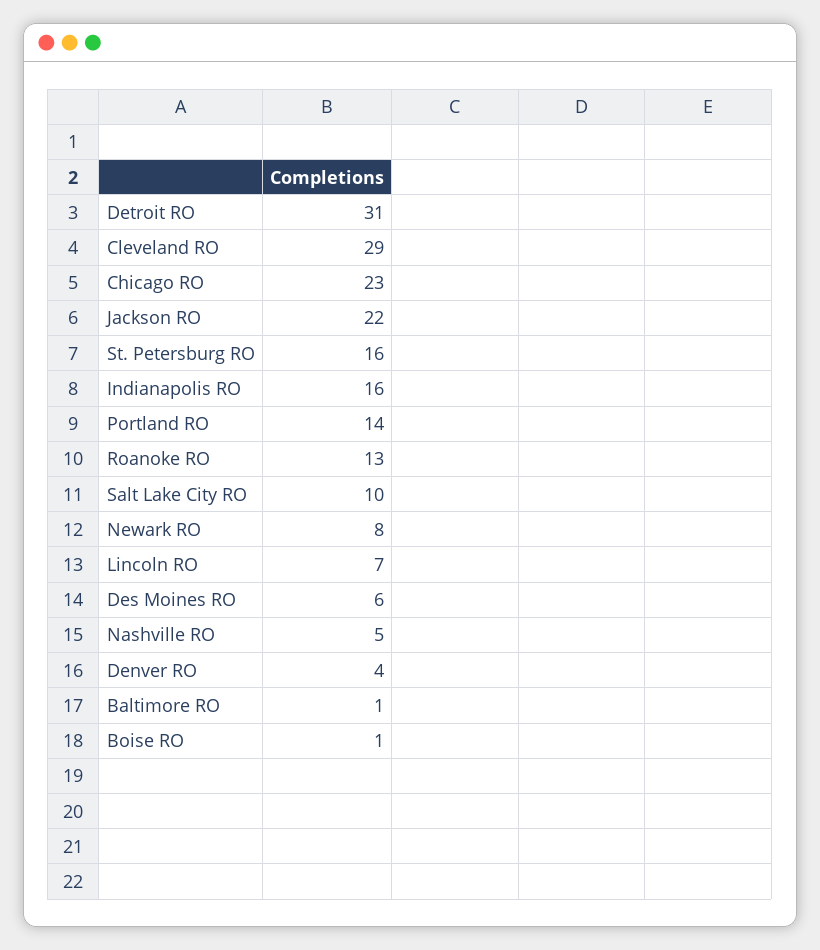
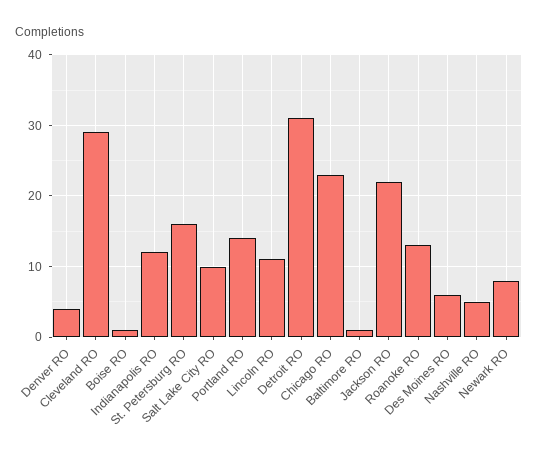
  {
    "Detroit RO": 31,
    "Cleveland RO": 29,
    "Chicago RO": 23,
    "Jackson RO": 22,
    "St. Petersburg RO": 16,
-   "Indianapolis RO": 16,
+   "Indianapolis RO": 12,
    "Portland RO": 14,
    "Roanoke RO": 13,
    "Salt Lake City RO": 10,
    "Newark RO": 8,
-   "Lincoln RO": 7,
+   "Lincoln RO": 11,
    "Des Moines RO": 6,
    "Nashville RO": 5,
    "Denver RO": 4,
    "Baltimore RO": 1,
    "Boise RO": 1
  }

